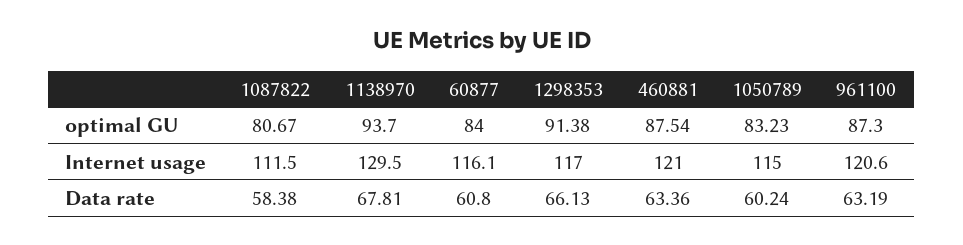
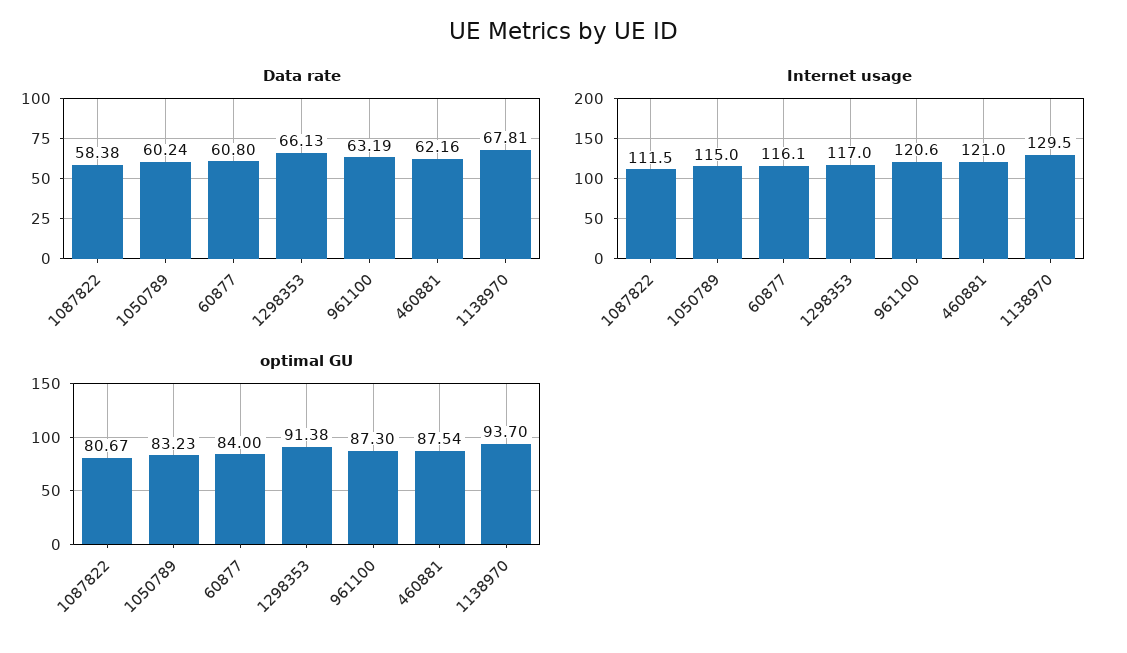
  {
    "optimal GU": {
      "1087822": 80.67,
      "1138970": 93.7,
      "60877": 84,
      "1298353": 91.38,
      "460881": 87.54,
      "1050789": 83.23,
      "961100": 87.3
    },
    "Internet usage": {
      "1087822": 111.5,
      "1138970": 129.5,
      "60877": 116.1,
      "1298353": 117,
      "460881": 121,
      "1050789": 115,
      "961100": 120.6
    },
    "Data rate": {
      "1087822": 58.38,
      "1138970": 67.81,
      "60877": 60.8,
      "1298353": 66.13,
-     "460881": 63.36,
+     "460881": 62.16,
      "1050789": 60.24,
      "961100": 63.19
    }
  }

